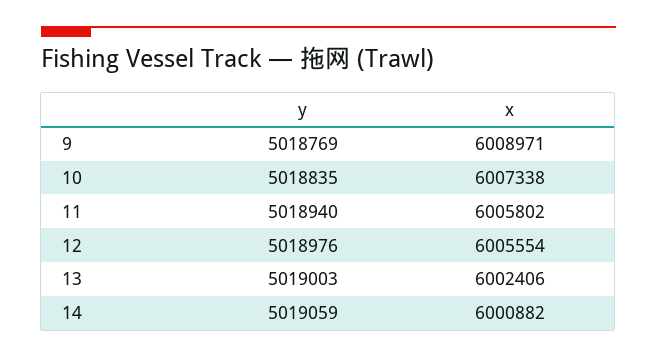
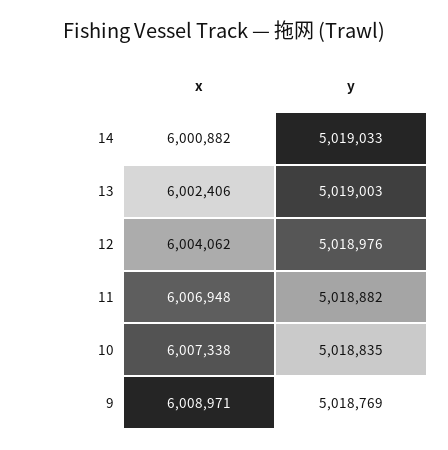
  {
    "y": {
      "9": 5018769,
      "10": 5018835,
-     "11": 5018940,
+     "11": 5018882,
      "12": 5018976,
      "13": 5019003,
-     "14": 5019059
+     "14": 5019033
    },
    "x": {
      "9": 6008971,
      "10": 6007338,
-     "11": 6005802,
+     "11": 6006948,
-     "12": 6005554,
+     "12": 6004062,
      "13": 6002406,
      "14": 6000882
    }
  }

